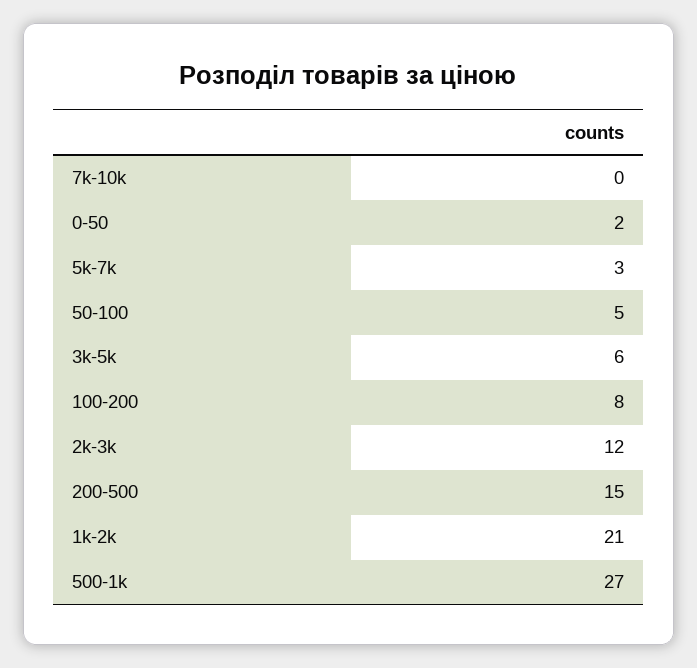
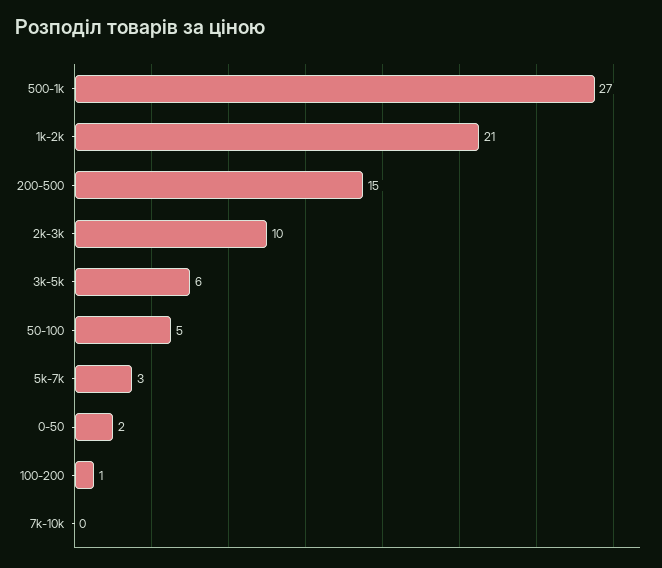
  {
    "7k-10k": 0,
    "0-50": 2,
    "5k-7k": 3,
    "50-100": 5,
    "3k-5k": 6,
-   "100-200": 8,
+   "100-200": 1,
-   "2k-3k": 12,
+   "2k-3k": 10,
    "200-500": 15,
    "1k-2k": 21,
    "500-1k": 27
  }

